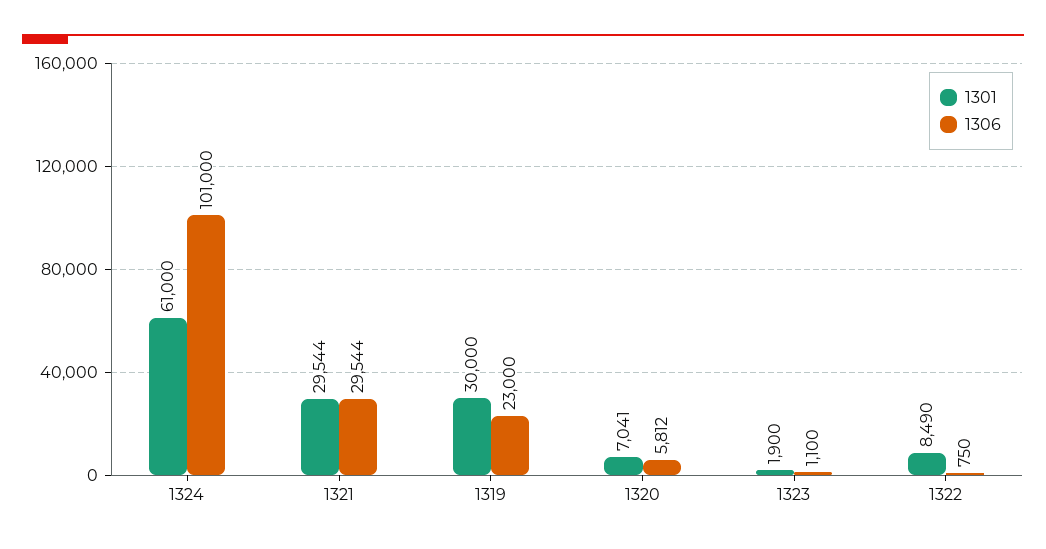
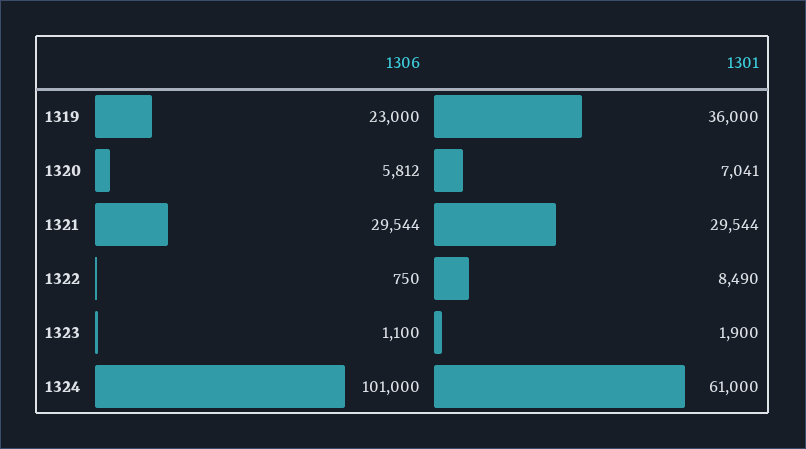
  {
    "1301": {
      "1324": 61000,
      "1321": 29544,
-     "1319": 30000,
+     "1319": 36000,
      "1320": 7041,
      "1323": 1900,
      "1322": 8490
    },
    "1306": {
      "1324": 101000,
      "1321": 29544,
      "1319": 23000,
      "1320": 5812,
      "1323": 1100,
      "1322": 750
    }
  }

